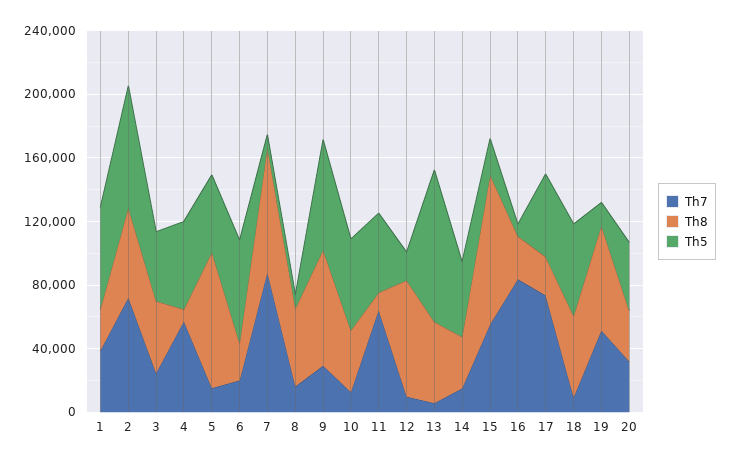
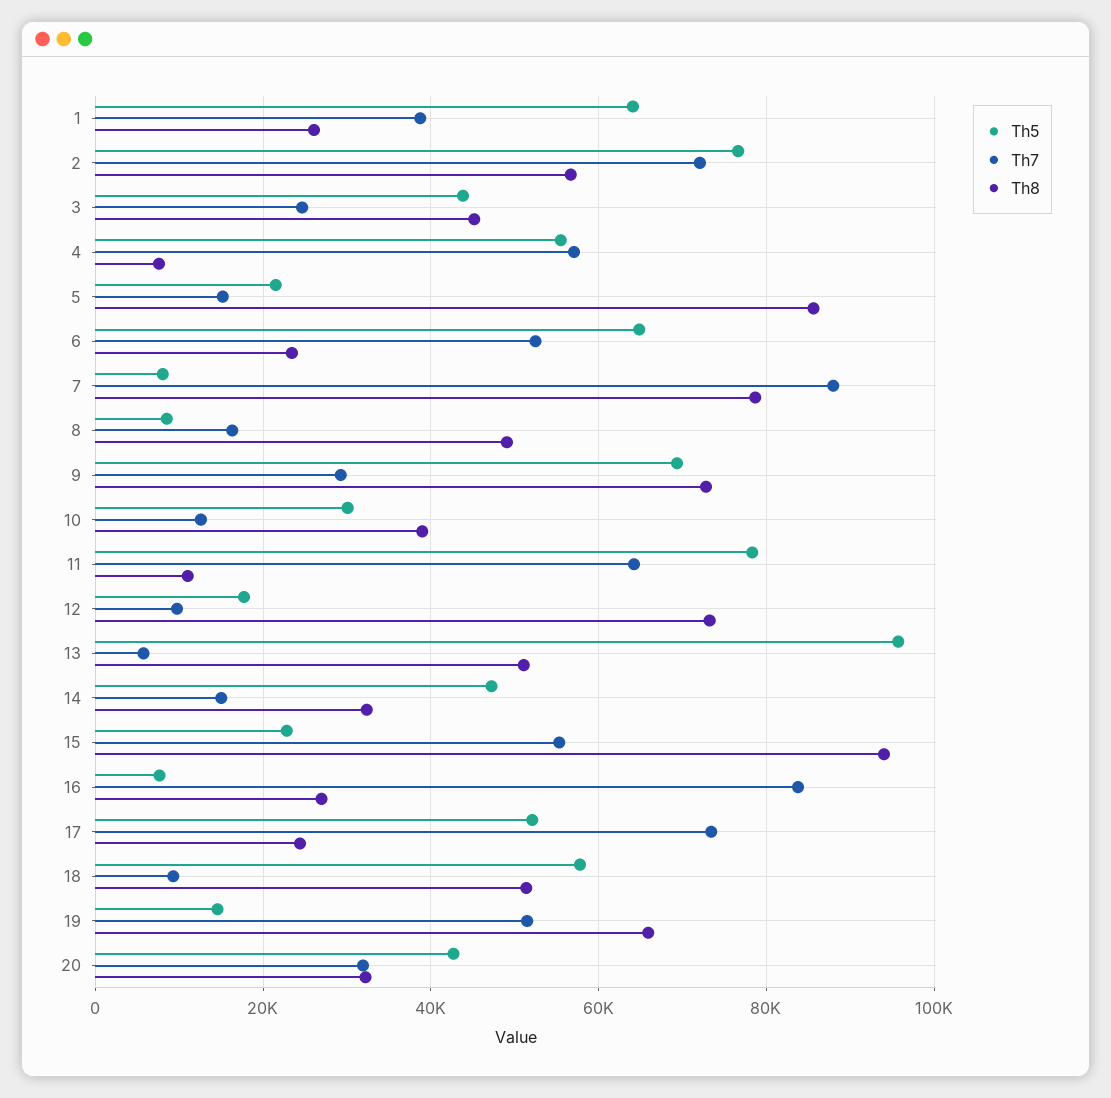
  {
    "Th7": {
      "1": 38000,
      "2": 72000,
      "3": 24000,
      "4": 58000,
      "5": 16000,
-     "6": 20000,
+     "6": 52000,
      "7": 88000,
      "8": 16000,
      "9": 30000,
      "10": 12000,
      "11": 64000,
      "12": 10000,
      "13": 6000,
      "14": 14000,
      "15": 56000,
      "16": 84000,
      "17": 74000,
      "18": 10000,
      "19": 52000,
      "20": 32000
    },
    "Th8": {
      "1": 26000,
      "2": 56000,
      "3": 46000,
      "4": 8000,
      "5": 86000,
      "6": 24000,
      "7": 78000,
      "8": 50000,
      "9": 72000,
      "10": 38000,
      "11": 12000,
      "12": 74000,
      "13": 52000,
      "14": 32000,
      "15": 94000,
      "16": 26000,
      "17": 24000,
      "18": 52000,
      "19": 66000,
      "20": 32000
    },
    "Th5": {
      "1": 64000,
      "2": 76000,
      "3": 44000,
      "4": 56000,
-     "5": 50000,
+     "5": 22000,
      "6": 64000,
      "7": 8000,
      "8": 8000,
      "9": 70000,
-     "10": 60000,
+     "10": 30000,
-     "11": 50000,
+     "11": 78000,
      "12": 18000,
      "13": 96000,
      "14": 48000,
      "15": 22000,
      "16": 8000,
      "17": 52000,
      "18": 58000,
      "19": 14000,
      "20": 42000
    }
  }

